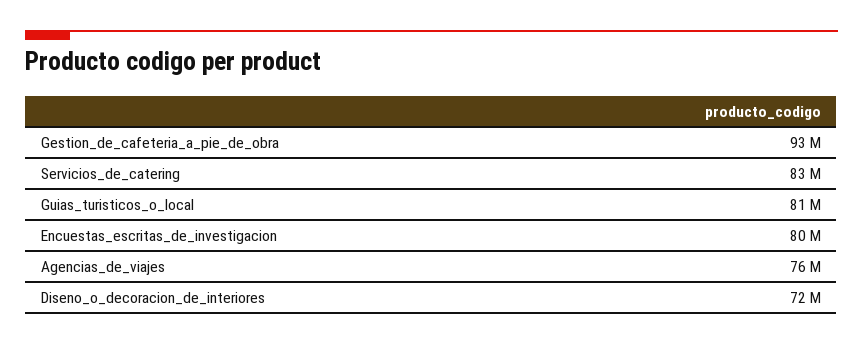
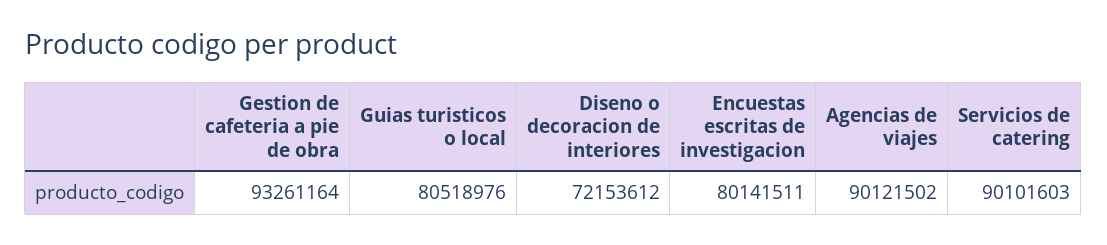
  {
    "Gestion_de_cafeteria_a_pie_de_obra": 93261164,
-   "Servicios_de_catering": 83000000,
+   "Servicios_de_catering": 90101603,
    "Guias_turisticos_o_local": 80518976,
    "Encuestas_escritas_de_investigacion": 80141511,
-   "Agencias_de_viajes": 76000000,
+   "Agencias_de_viajes": 90121502,
    "Diseno_o_decoracion_de_interiores": 72153612
  }

